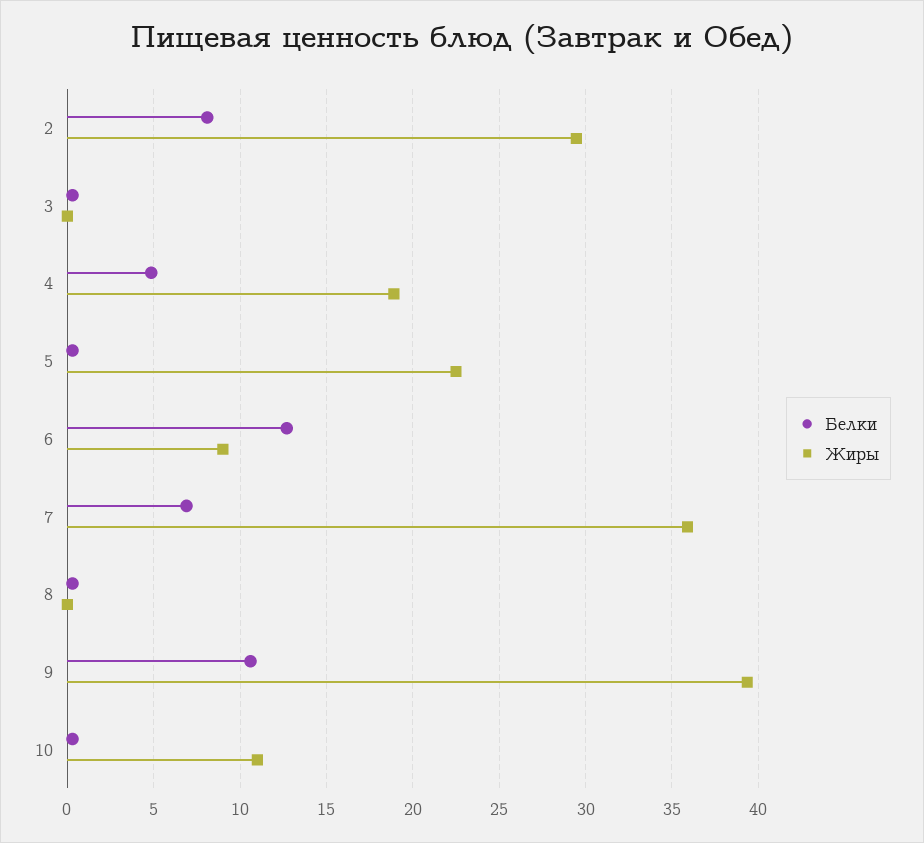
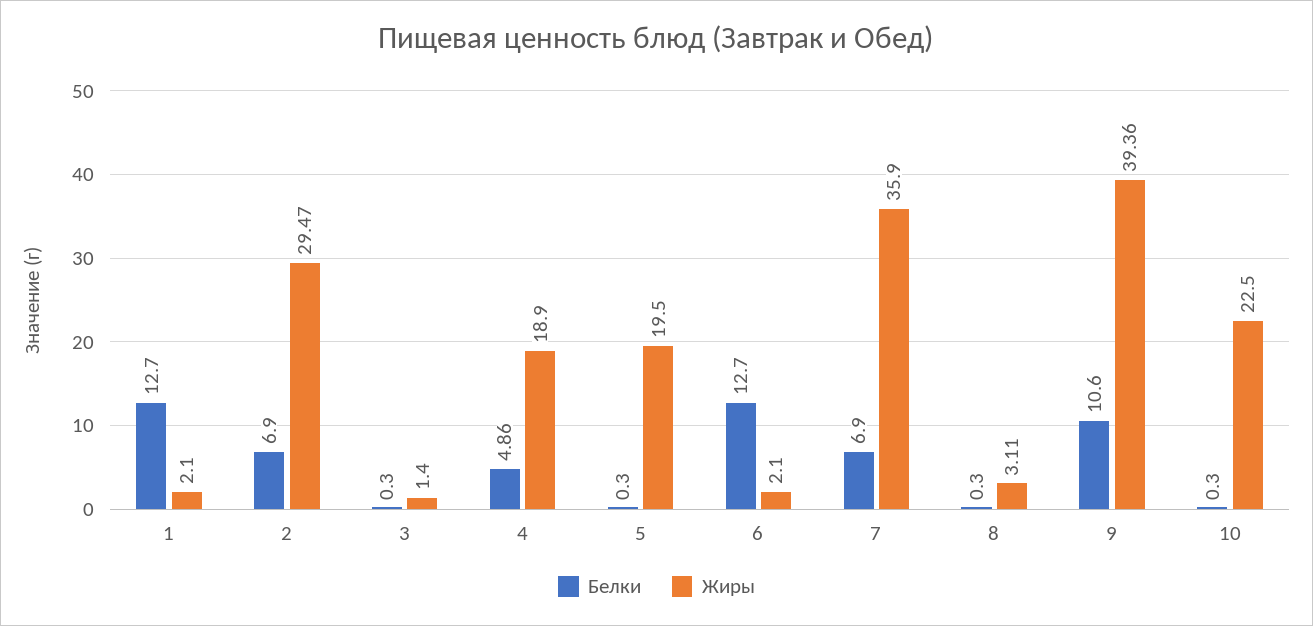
  {
    "Белки": {
-     "2": 8,
+     "2": 6.9,
      "3": 0.3,
      "4": 4.86,
      "5": 0.3,
      "6": 12.7,
      "7": 6.9,
      "8": 0.3,
      "9": 10.6,
-     "10": 0.3
+     "10": 0.3,
+     "1": 12.7
    },
    "Жиры": {
      "2": 29.47,
-     "3": 0,
+     "3": 1.4,
      "4": 18.9,
-     "5": 22.5,
+     "5": 19.5,
-     "6": 9,
+     "6": 2.1,
      "7": 35.9,
-     "8": 0,
+     "8": 3.11,
      "9": 39.36,
-     "10": 11
+     "10": 22.5,
+     "1": 2.1
    }
  }

